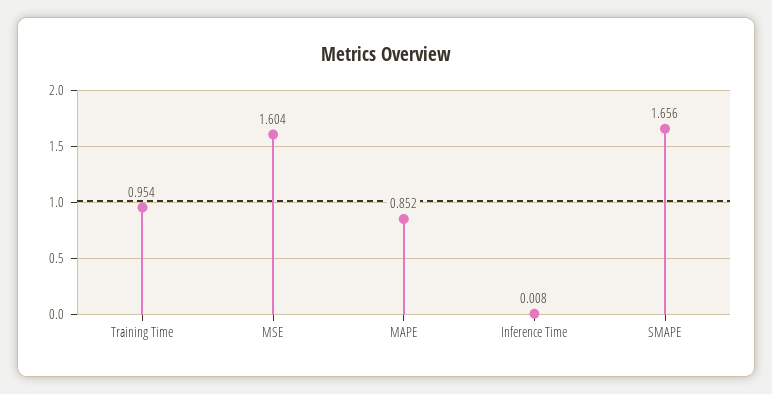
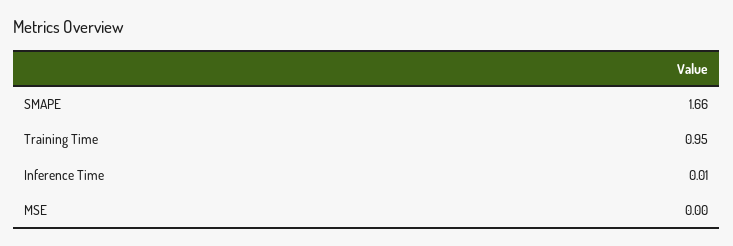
  {
    "Training Time": 0.954,
-   "MSE": 1.604,
+   "MSE": 0,
-   "MAPE": 0.852,
    "Inference Time": 0.008,
    "SMAPE": 1.656
  }

